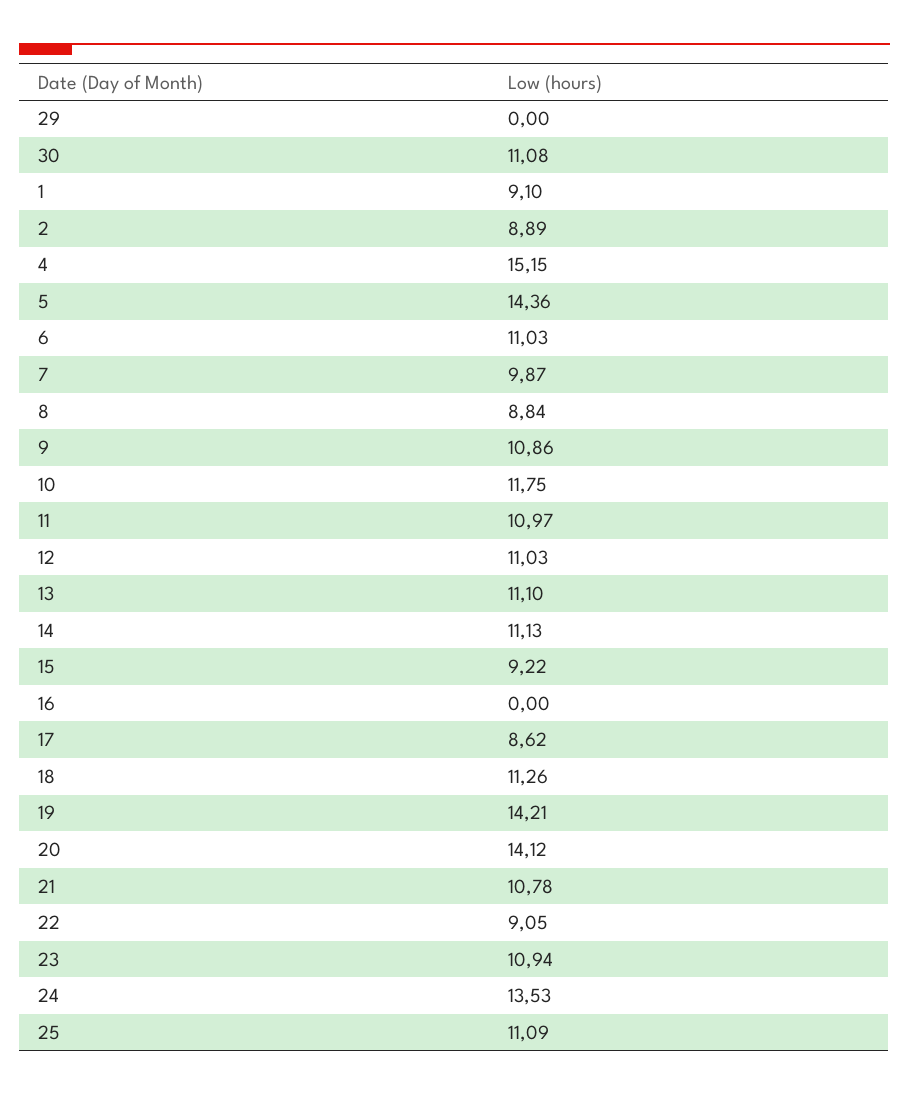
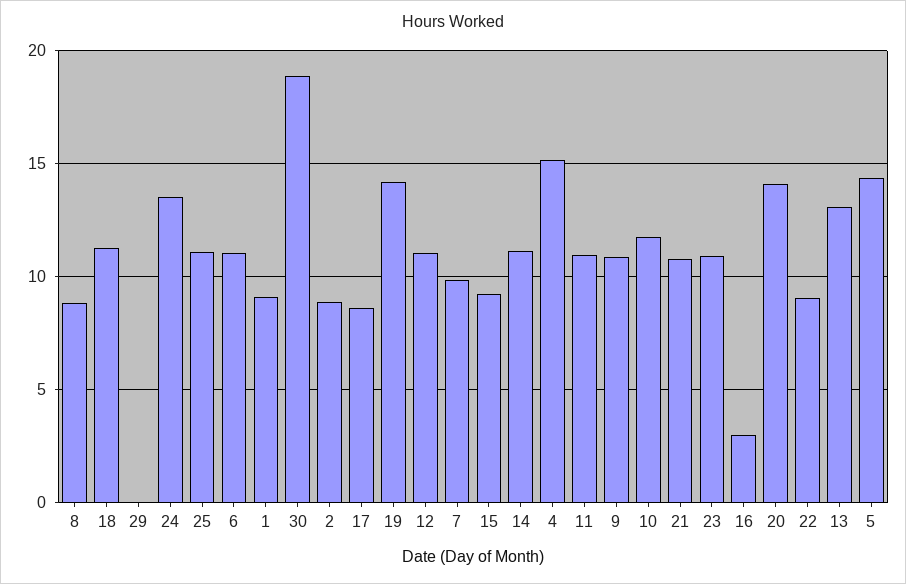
  {
    "29": 0,
-   "30": 11.08,
+   "30": 19,
    "1": 9.1,
    "2": 8.89,
    "4": 15.15,
    "5": 14.36,
    "6": 11.03,
    "7": 9.87,
    "8": 8.84,
    "9": 10.86,
    "10": 11.75,
    "11": 10.97,
    "12": 11.03,
-   "13": 11.1,
+   "13": 13,
    "14": 11.13,
    "15": 9.22,
-   "16": 0,
+   "16": 3,
    "17": 8.62,
    "18": 11.26,
    "19": 14.21,
    "20": 14.12,
    "21": 10.78,
    "22": 9.05,
    "23": 10.94,
    "24": 13.53,
    "25": 11.09
  }

